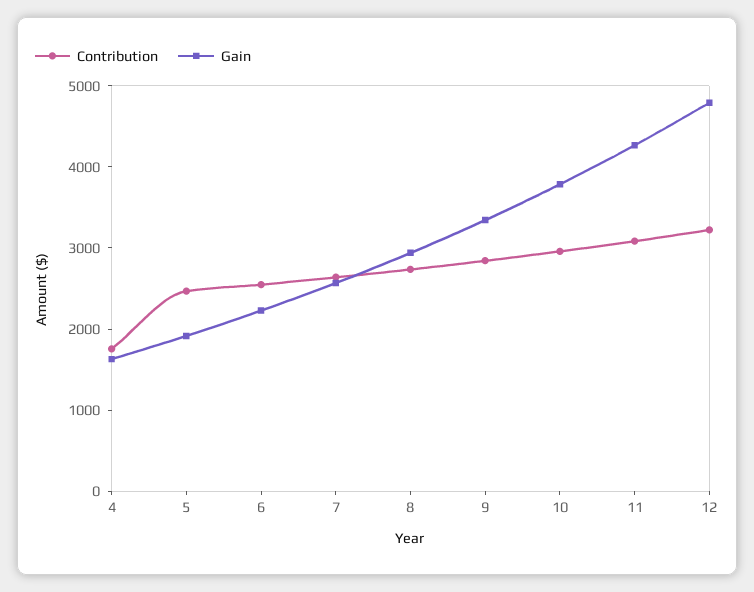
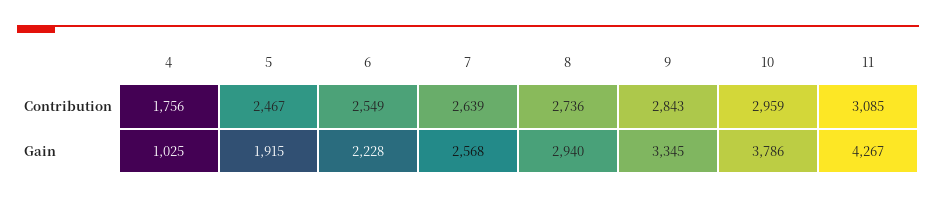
  {
    "Contribution": {
      "4": 1756,
      "5": 2467,
      "6": 2549,
      "7": 2639,
      "8": 2736,
      "9": 2843,
      "10": 2959,
-     "11": 3085,
+     "11": 3085
-     "12": 3200
    },
    "Gain": {
-     "4": 1600,
+     "4": 1025,
      "5": 1915,
      "6": 2228,
      "7": 2568,
      "8": 2940,
      "9": 3345,
      "10": 3786,
-     "11": 4267,
+     "11": 4267
-     "12": 4800
    }
  }

